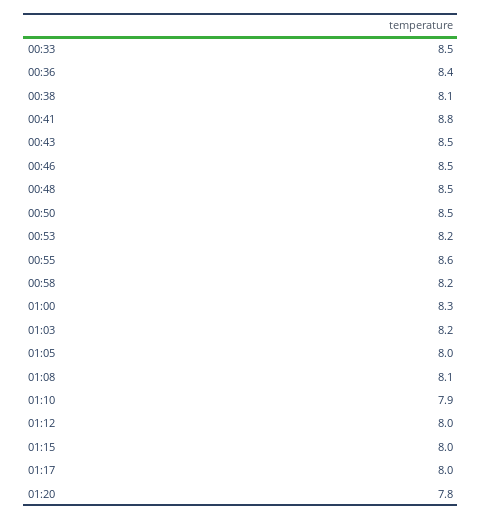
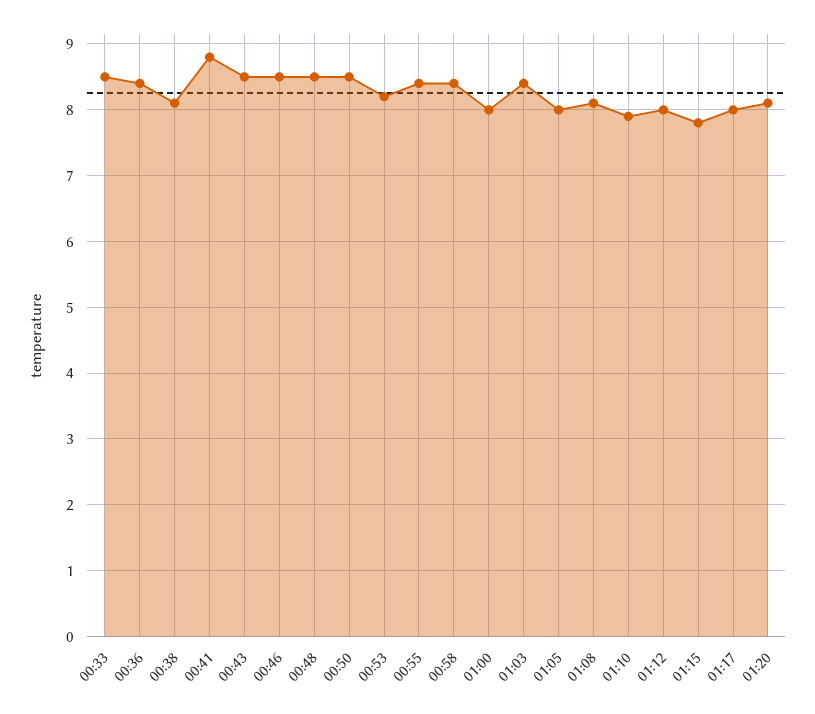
  {
    "00:33": 8.5,
    "00:36": 8.4,
    "00:38": 8.1,
    "00:41": 8.8,
    "00:43": 8.5,
    "00:46": 8.5,
    "00:48": 8.5,
    "00:50": 8.5,
    "00:53": 8.2,
-   "00:55": 8.6,
+   "00:55": 8.4,
-   "00:58": 8.2,
+   "00:58": 8.4,
-   "01:00": 8.3,
+   "01:00": 8,
-   "01:03": 8.2,
+   "01:03": 8.4,
    "01:05": 8,
    "01:08": 8.1,
    "01:10": 7.9,
    "01:12": 8,
-   "01:15": 8,
+   "01:15": 7.8,
    "01:17": 8,
-   "01:20": 7.8
+   "01:20": 8.1
  }

